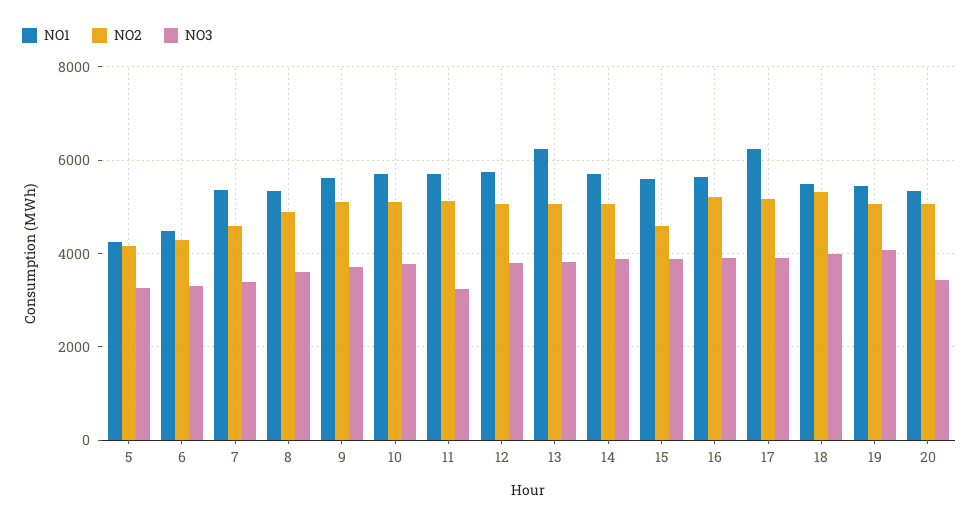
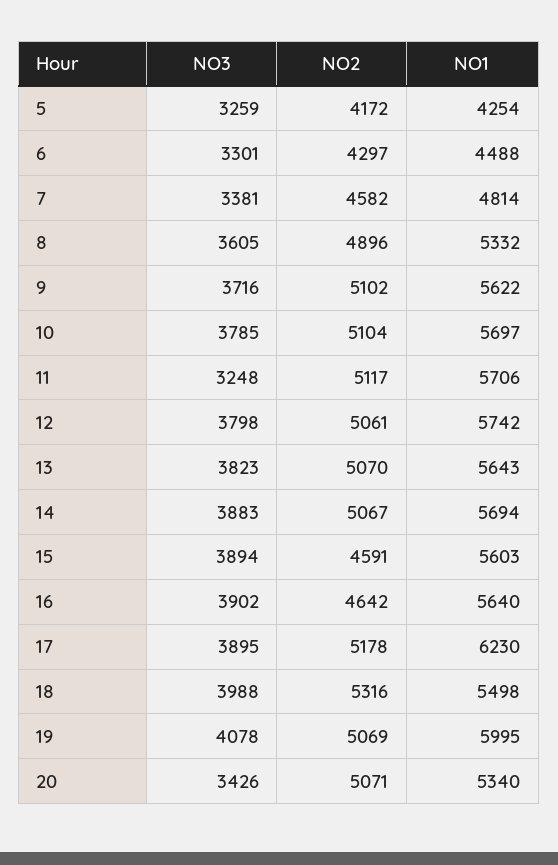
  {
    "NO1": {
      "5": 4254,
      "6": 4488,
-     "7": 5400,
+     "7": 4814,
      "8": 5332,
      "9": 5622,
      "10": 5697,
      "11": 5706,
      "12": 5742,
-     "13": 6200,
+     "13": 5643,
      "14": 5694,
      "15": 5603,
      "16": 5640,
      "17": 6230,
      "18": 5498,
-     "19": 5400,
+     "19": 5995,
      "20": 5340
    },
    "NO2": {
      "5": 4172,
      "6": 4297,
      "7": 4582,
      "8": 4896,
      "9": 5102,
      "10": 5104,
      "11": 5117,
      "12": 5061,
      "13": 5070,
      "14": 5067,
      "15": 4591,
-     "16": 5200,
+     "16": 4642,
      "17": 5178,
      "18": 5316,
      "19": 5069,
      "20": 5071
    },
    "NO3": {
      "5": 3259,
      "6": 3301,
      "7": 3381,
      "8": 3605,
      "9": 3716,
      "10": 3785,
      "11": 3248,
      "12": 3798,
      "13": 3823,
      "14": 3883,
      "15": 3894,
      "16": 3902,
      "17": 3895,
      "18": 3988,
      "19": 4078,
      "20": 3426
    }
  }

